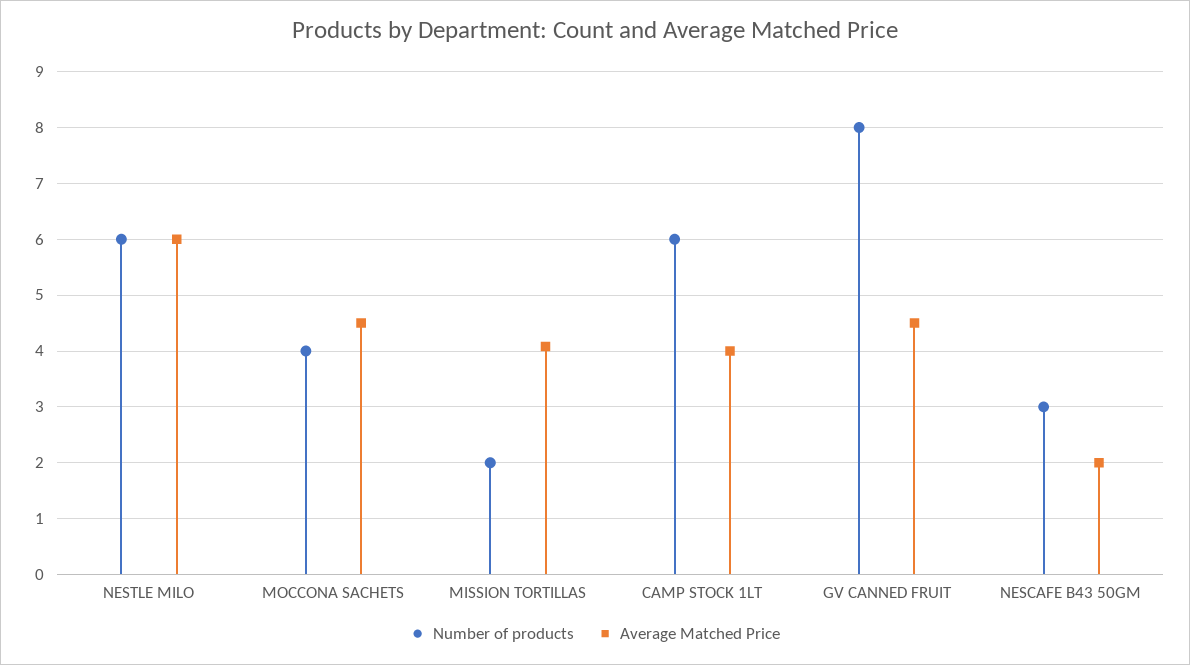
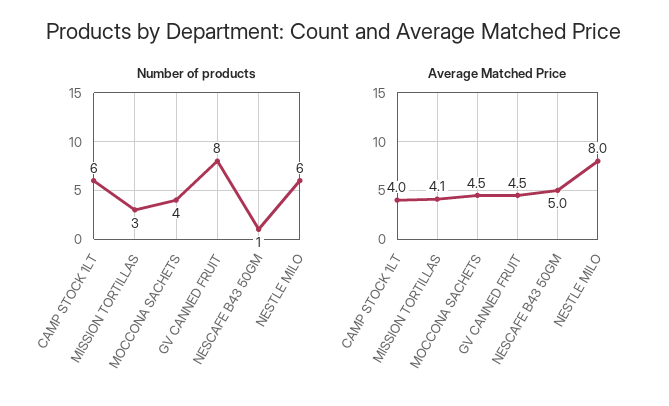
  {
    "Number of products": {
      "NESTLE MILO": 6,
      "MOCCONA SACHETS": 4,
-     "MISSION TORTILLAS": 2,
+     "MISSION TORTILLAS": 3,
      "CAMP STOCK 1LT": 6,
      "GV CANNED FRUIT": 8,
-     "NESCAFE B43 50GM": 3
+     "NESCAFE B43 50GM": 1
    },
    "Average Matched Price": {
-     "NESTLE MILO": 6,
+     "NESTLE MILO": 8,
      "MOCCONA SACHETS": 4.5,
      "MISSION TORTILLAS": 4.1,
      "CAMP STOCK 1LT": 4,
      "GV CANNED FRUIT": 4.5,
-     "NESCAFE B43 50GM": 2
+     "NESCAFE B43 50GM": 5
    }
  }

